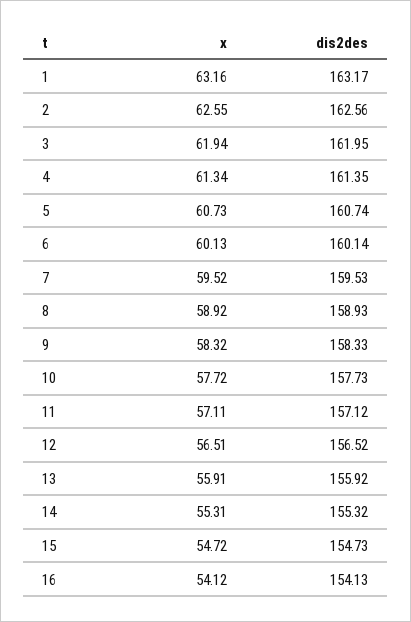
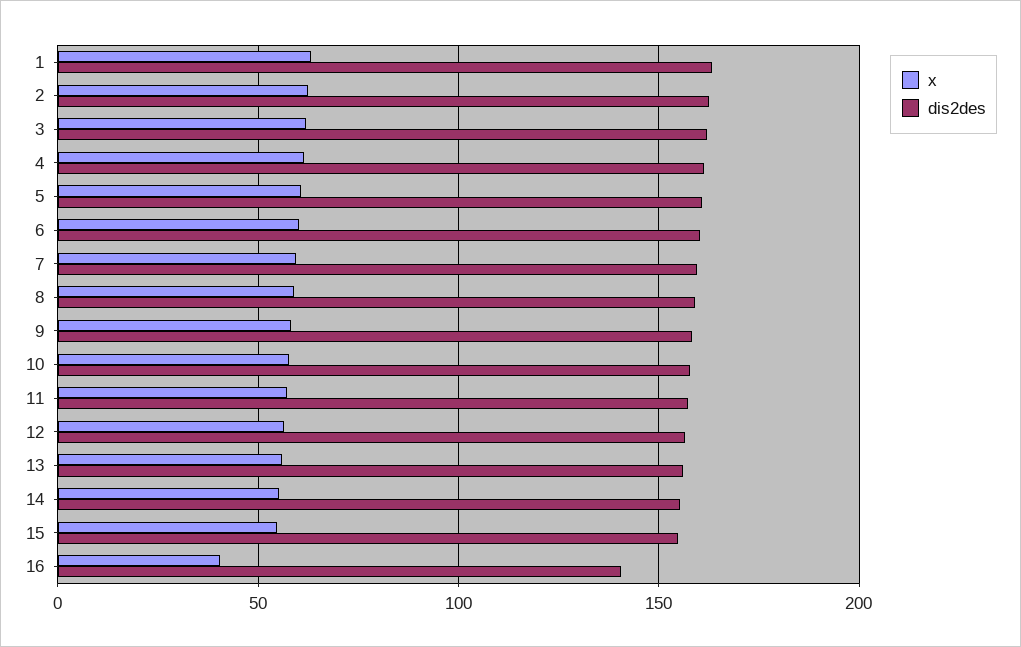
  {
    "x": {
      "1": 63.16,
      "2": 62.55,
      "3": 61.94,
      "4": 61.34,
      "5": 60.73,
      "6": 60.13,
      "7": 59.52,
      "8": 58.92,
      "9": 58.32,
      "10": 57.72,
      "11": 57.11,
      "12": 56.51,
      "13": 55.91,
      "14": 55.31,
      "15": 54.72,
-     "16": 54.12
+     "16": 40
    },
    "dis2des": {
      "1": 163.17,
      "2": 162.56,
      "3": 161.95,
      "4": 161.35,
      "5": 160.74,
      "6": 160.14,
      "7": 159.53,
      "8": 158.93,
      "9": 158.33,
      "10": 157.73,
      "11": 157.12,
      "12": 156.52,
      "13": 155.92,
      "14": 155.32,
      "15": 154.73,
-     "16": 154.13
+     "16": 140
    }
  }

